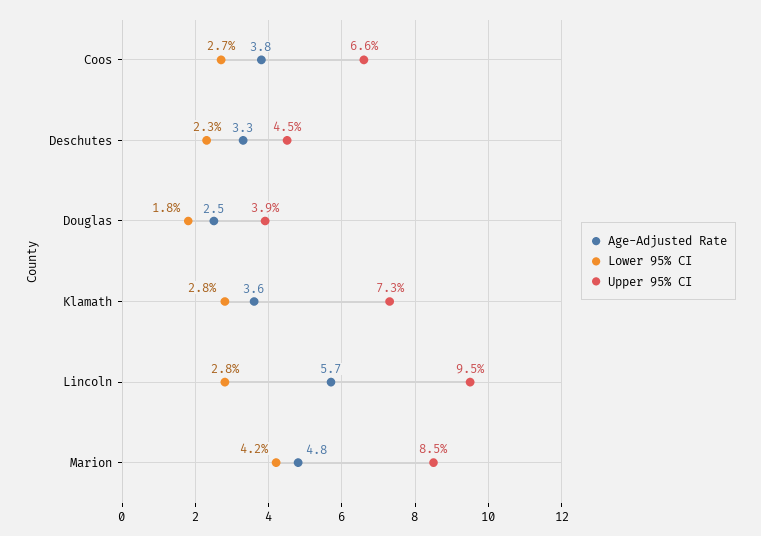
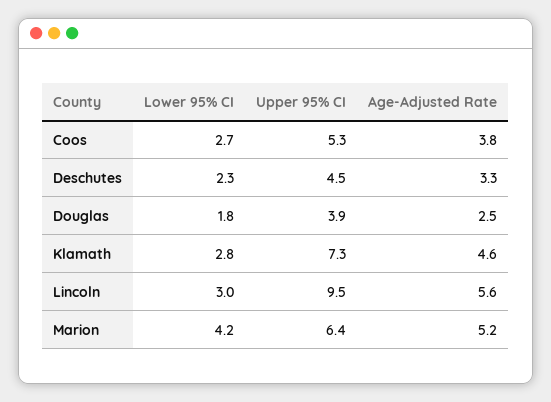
  {
    "Age-Adjusted Rate": {
      "Coos": 3.8,
      "Deschutes": 3.3,
      "Douglas": 2.5,
-     "Klamath": 3.6,
+     "Klamath": 4.6,
-     "Lincoln": 5.7,
+     "Lincoln": 5.6,
-     "Marion": 4.8
+     "Marion": 5.2
    },
    "Lower 95% CI": {
      "Coos": 2.7,
      "Deschutes": 2.3,
      "Douglas": 1.8,
      "Klamath": 2.8,
-     "Lincoln": 2.8,
+     "Lincoln": 3,
      "Marion": 4.2
    },
    "Upper 95% CI": {
-     "Coos": 6.6,
+     "Coos": 5.3,
      "Deschutes": 4.5,
      "Douglas": 3.9,
      "Klamath": 7.3,
      "Lincoln": 9.5,
-     "Marion": 8.5
+     "Marion": 6.4
    }
  }

